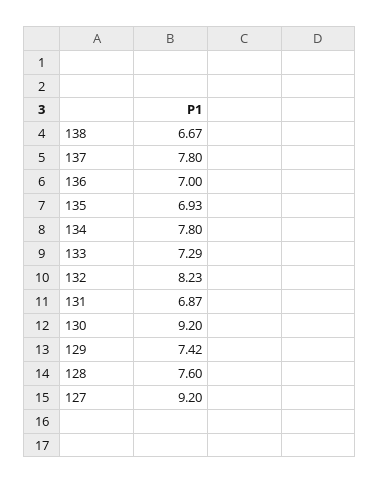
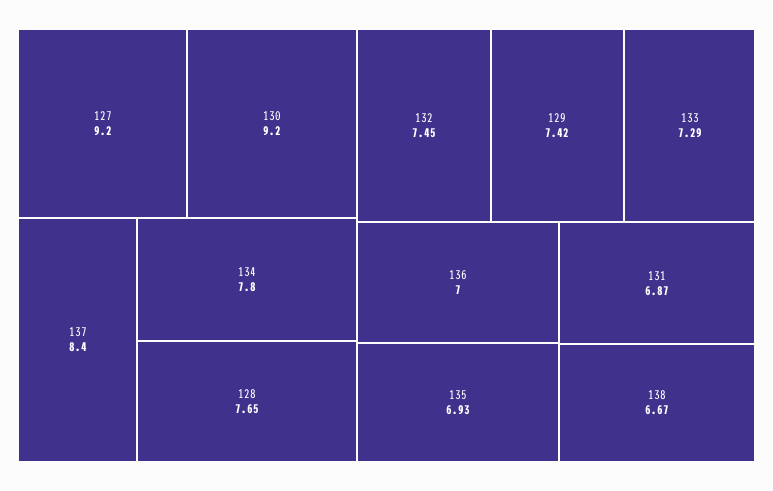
  {
    "138": 6.67,
-   "137": 7.8,
+   "137": 8.4,
    "136": 7,
    "135": 6.93,
    "134": 7.8,
    "133": 7.29,
-   "132": 8.23,
+   "132": 7.45,
    "131": 6.87,
    "130": 9.2,
    "129": 7.42,
-   "128": 7.6,
+   "128": 7.65,
    "127": 9.2
  }

